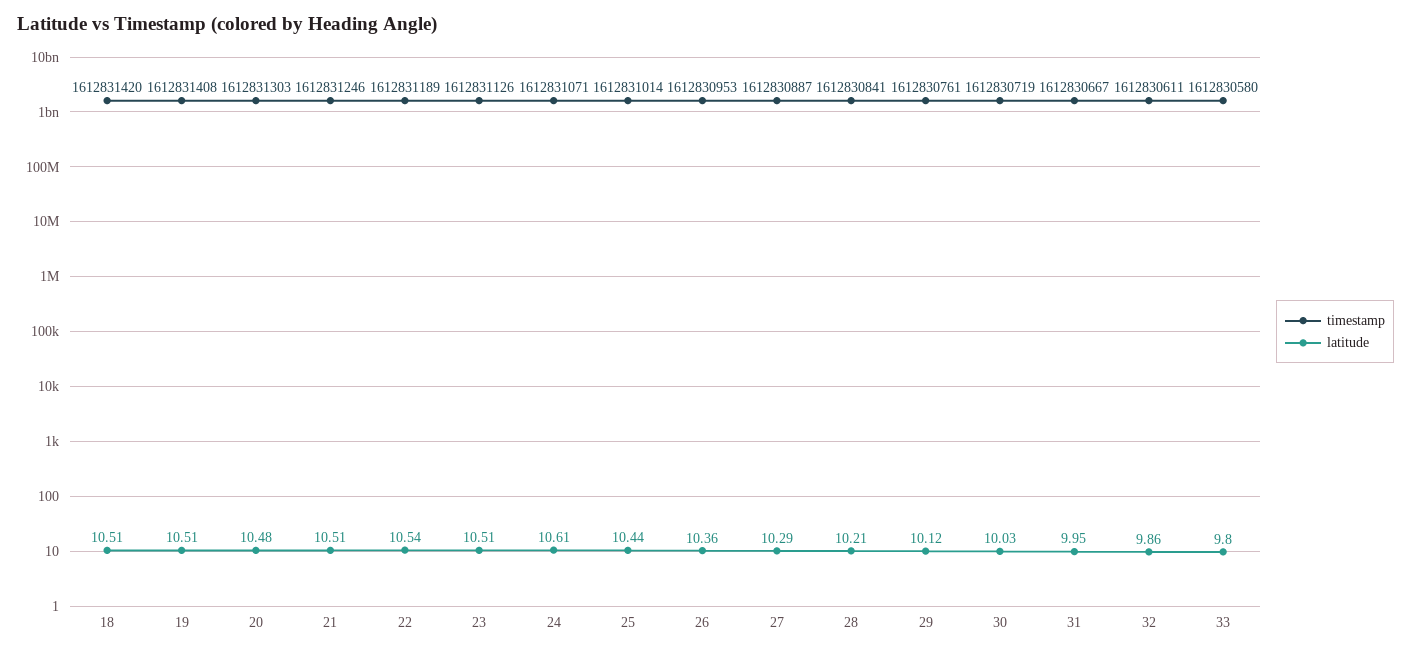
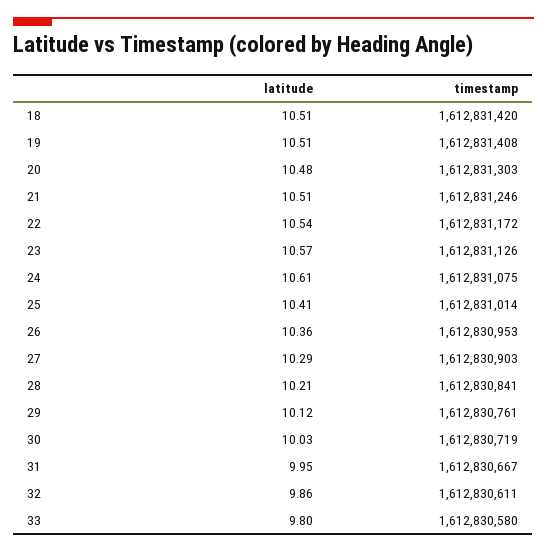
  {
    "timestamp": {
      "18": 1612831420,
      "19": 1612831408,
      "20": 1612831303,
      "21": 1612831246,
-     "22": 1612831189,
+     "22": 1612831172,
      "23": 1612831126,
-     "24": 1612831071,
+     "24": 1612831075,
      "25": 1612831014,
      "26": 1612830953,
-     "27": 1612830887,
+     "27": 1612830903,
      "28": 1612830841,
      "29": 1612830761,
      "30": 1612830719,
      "31": 1612830667,
      "32": 1612830611,
      "33": 1612830580
    },
    "latitude": {
      "18": 10.51,
      "19": 10.51,
      "20": 10.48,
      "21": 10.51,
      "22": 10.54,
-     "23": 10.51,
+     "23": 10.57,
      "24": 10.61,
-     "25": 10.44,
+     "25": 10.41,
      "26": 10.36,
      "27": 10.29,
      "28": 10.21,
      "29": 10.12,
      "30": 10.03,
      "31": 9.95,
      "32": 9.86,
      "33": 9.8
    }
  }

